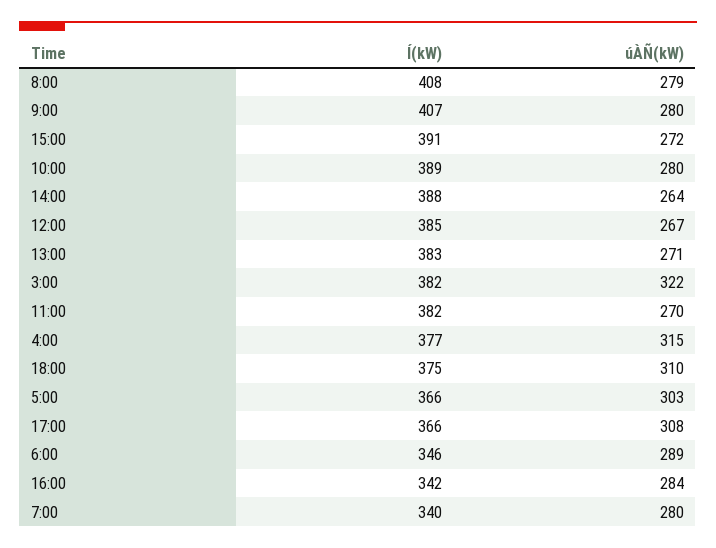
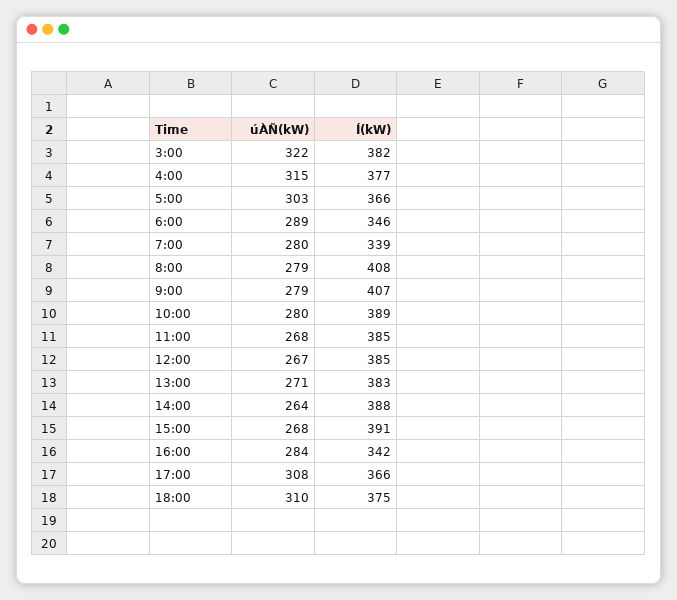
  {
    "Í(kW)": {
      "8:00": 408,
      "9:00": 407,
      "15:00": 391,
      "10:00": 389,
      "14:00": 388,
      "12:00": 385,
      "13:00": 383,
      "3:00": 382,
-     "11:00": 382,
+     "11:00": 385,
      "4:00": 377,
      "18:00": 375,
      "5:00": 366,
      "17:00": 366,
      "6:00": 346,
      "16:00": 342,
-     "7:00": 340
+     "7:00": 339
    },
    "úÀÑ(kW)": {
      "8:00": 279,
-     "9:00": 280,
+     "9:00": 279,
-     "15:00": 272,
+     "15:00": 268,
      "10:00": 280,
      "14:00": 264,
      "12:00": 267,
      "13:00": 271,
      "3:00": 322,
-     "11:00": 270,
+     "11:00": 268,
      "4:00": 315,
      "18:00": 310,
      "5:00": 303,
      "17:00": 308,
      "6:00": 289,
      "16:00": 284,
      "7:00": 280
    }
  }

